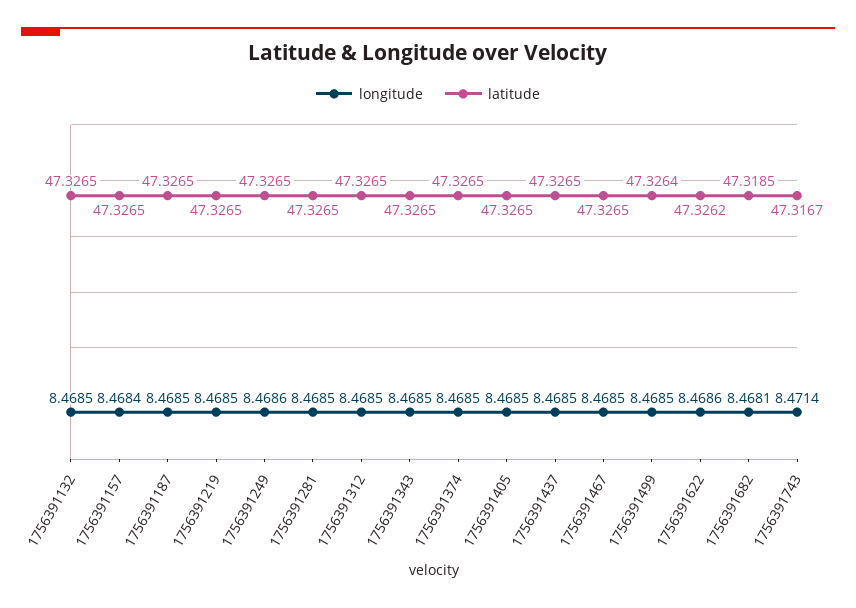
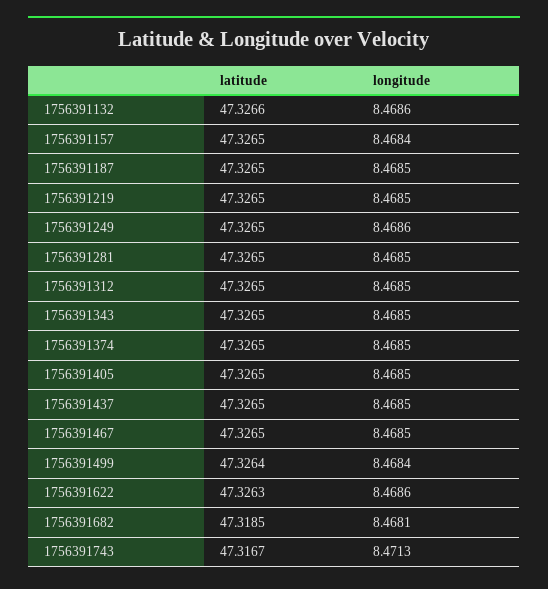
  {
    "longitude": {
-     "1756391132": 8.4685,
+     "1756391132": 8.4686,
      "1756391157": 8.4684,
      "1756391187": 8.4685,
      "1756391219": 8.4685,
      "1756391249": 8.4686,
      "1756391281": 8.4685,
      "1756391312": 8.4685,
      "1756391343": 8.4685,
      "1756391374": 8.4685,
      "1756391405": 8.4685,
      "1756391437": 8.4685,
      "1756391467": 8.4685,
-     "1756391499": 8.4685,
+     "1756391499": 8.4684,
      "1756391622": 8.4686,
      "1756391682": 8.4681,
-     "1756391743": 8.4714
+     "1756391743": 8.4713
    },
    "latitude": {
-     "1756391132": 47.3265,
+     "1756391132": 47.3266,
      "1756391157": 47.3265,
      "1756391187": 47.3265,
      "1756391219": 47.3265,
      "1756391249": 47.3265,
      "1756391281": 47.3265,
      "1756391312": 47.3265,
      "1756391343": 47.3265,
      "1756391374": 47.3265,
      "1756391405": 47.3265,
      "1756391437": 47.3265,
      "1756391467": 47.3265,
      "1756391499": 47.3264,
-     "1756391622": 47.3262,
+     "1756391622": 47.3263,
      "1756391682": 47.3185,
      "1756391743": 47.3167
    }
  }

